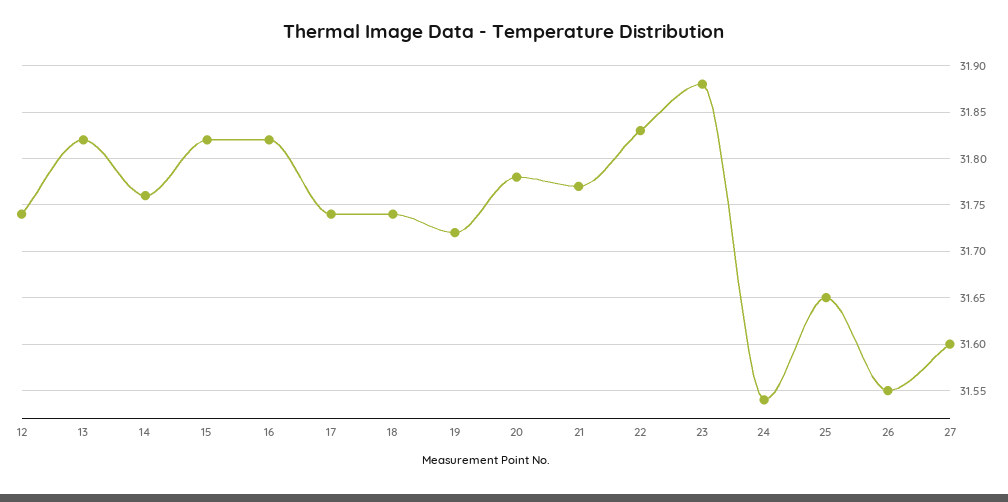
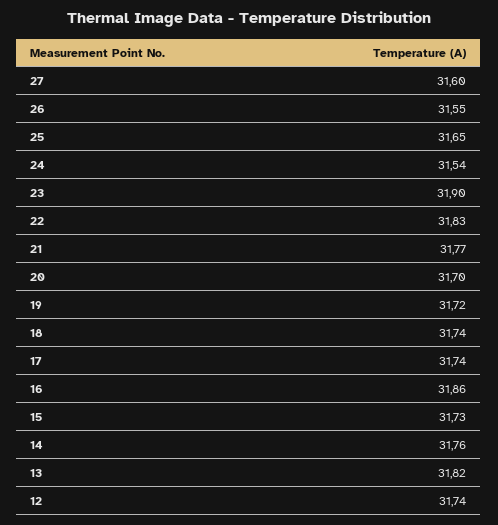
  {
    "12": 31.74,
    "13": 31.82,
    "14": 31.76,
-   "15": 31.82,
+   "15": 31.73,
-   "16": 31.82,
+   "16": 31.86,
    "17": 31.74,
    "18": 31.74,
    "19": 31.72,
-   "20": 31.78,
+   "20": 31.7,
    "21": 31.77,
    "22": 31.83,
-   "23": 31.88,
+   "23": 31.9,
    "24": 31.54,
    "25": 31.65,
    "26": 31.55,
    "27": 31.6
  }

